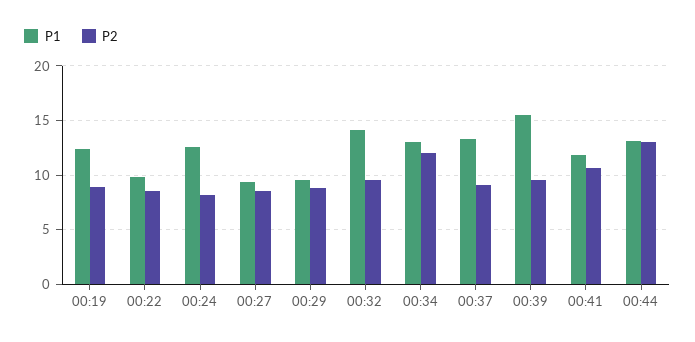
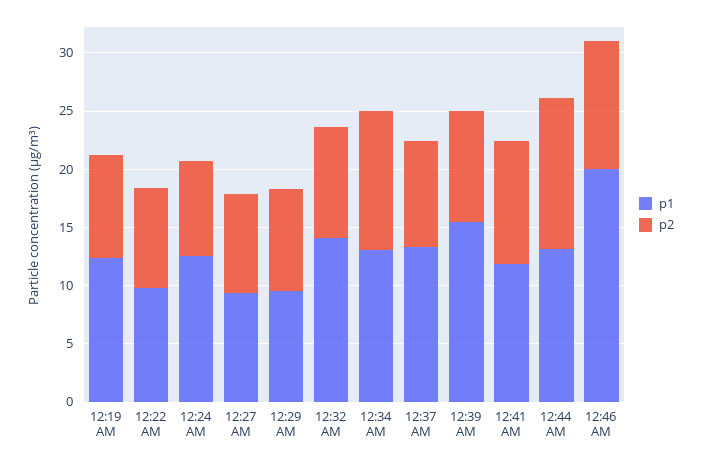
  {
    "P1": {
      "00:19": 12,
      "00:22": 10,
      "00:24": 13,
      "00:27": 9,
      "00:29": 10,
      "00:32": 14,
      "00:34": 13,
      "00:37": 13,
      "00:39": 15,
      "00:41": 12,
-     "00:44": 13
+     "00:44": 13,
+     "12:46 AM": 20
    },
    "P2": {
      "00:19": 9,
      "00:22": 9,
      "00:24": 8,
      "00:27": 9,
      "00:29": 9,
      "00:32": 10,
      "00:34": 12,
      "00:37": 9,
      "00:39": 10,
      "00:41": 11,
-     "00:44": 13
+     "00:44": 13,
+     "12:46 AM": 11
    }
  }

